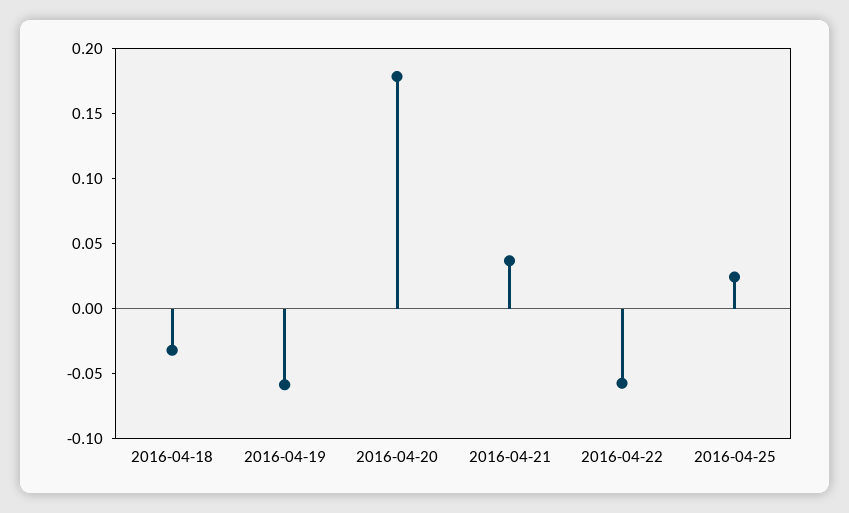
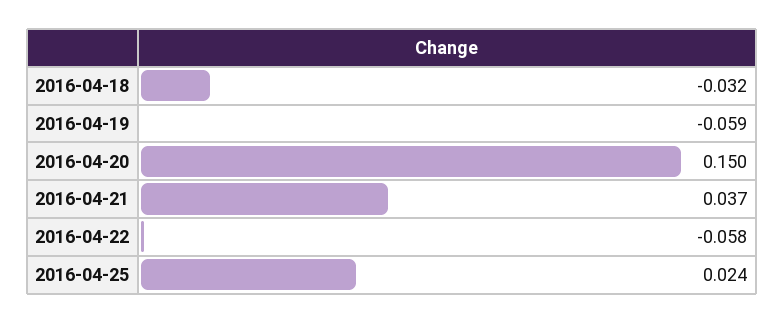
  {
    "2016-04-18": -0.032,
    "2016-04-19": -0.059,
-   "2016-04-20": 0.18,
+   "2016-04-20": 0.15,
    "2016-04-21": 0.037,
    "2016-04-22": -0.058,
    "2016-04-25": 0.024
  }

